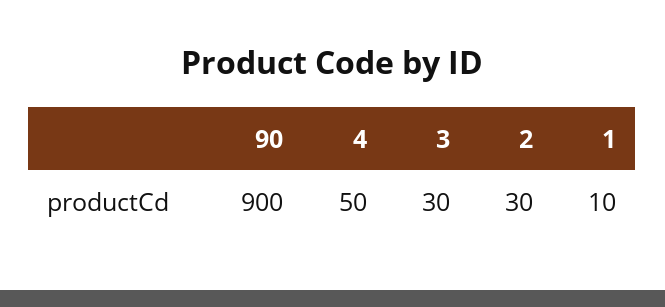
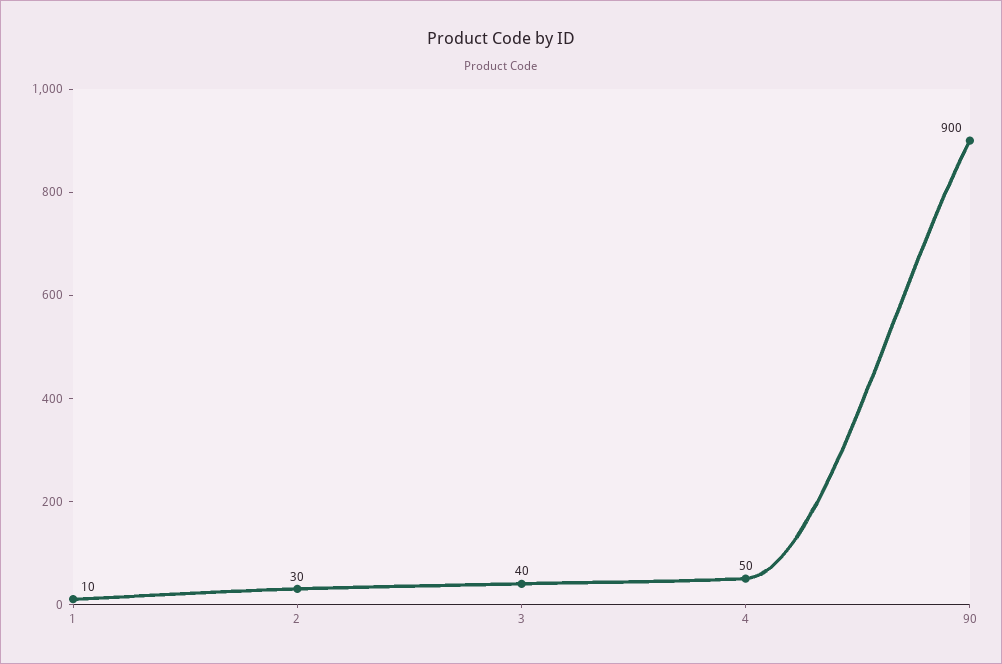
  {
    "90": 900,
    "4": 50,
-   "3": 30,
+   "3": 40,
    "2": 30,
    "1": 10
  }

